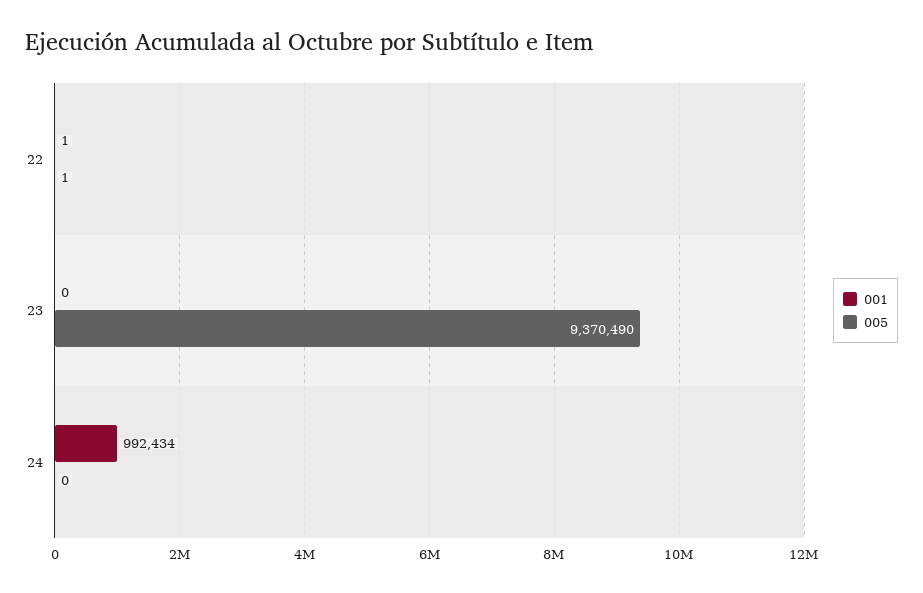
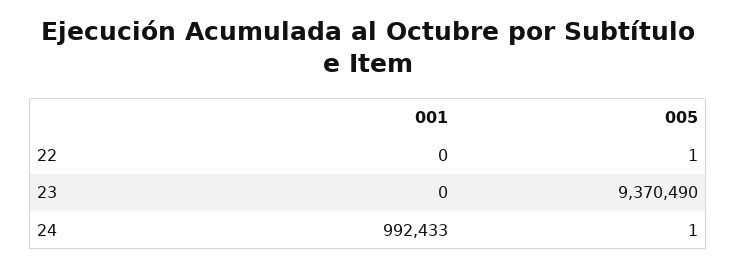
  {
    "001": {
-     "22": 1,
+     "22": 0,
      "23": 0,
-     "24": 992434
+     "24": 992433
    },
    "005": {
      "22": 1,
      "23": 9370490,
-     "24": 0
+     "24": 1
    }
  }

